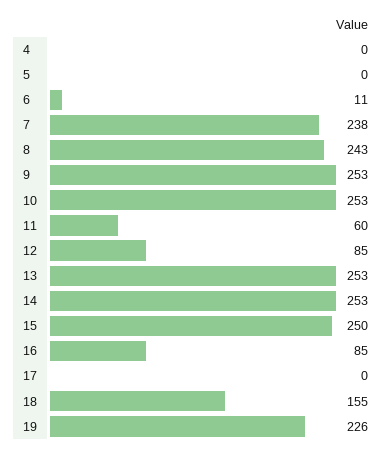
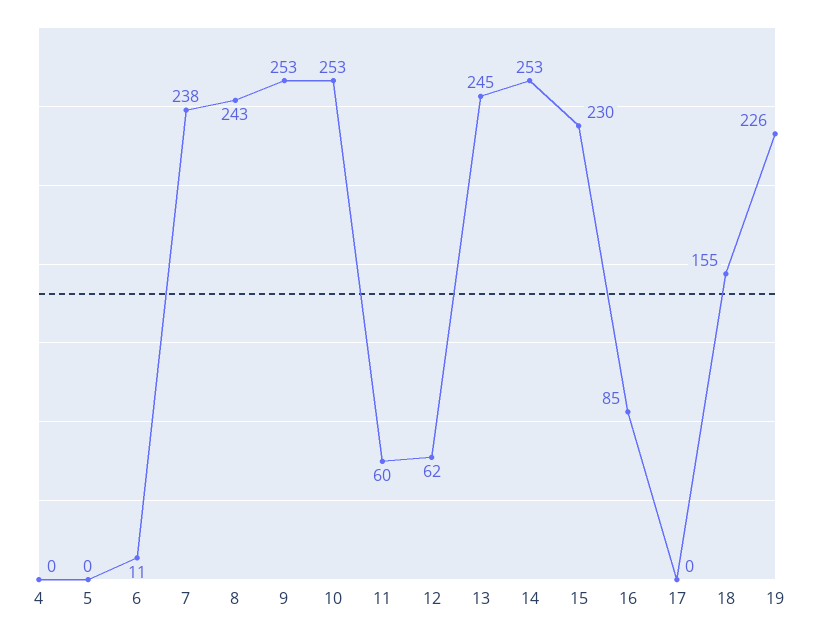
  {
    "4": 0,
    "5": 0,
    "6": 11,
    "7": 238,
    "8": 243,
    "9": 253,
    "10": 253,
    "11": 60,
-   "12": 85,
+   "12": 62,
-   "13": 253,
+   "13": 245,
    "14": 253,
-   "15": 250,
+   "15": 230,
    "16": 85,
    "17": 0,
    "18": 155,
    "19": 226
  }

